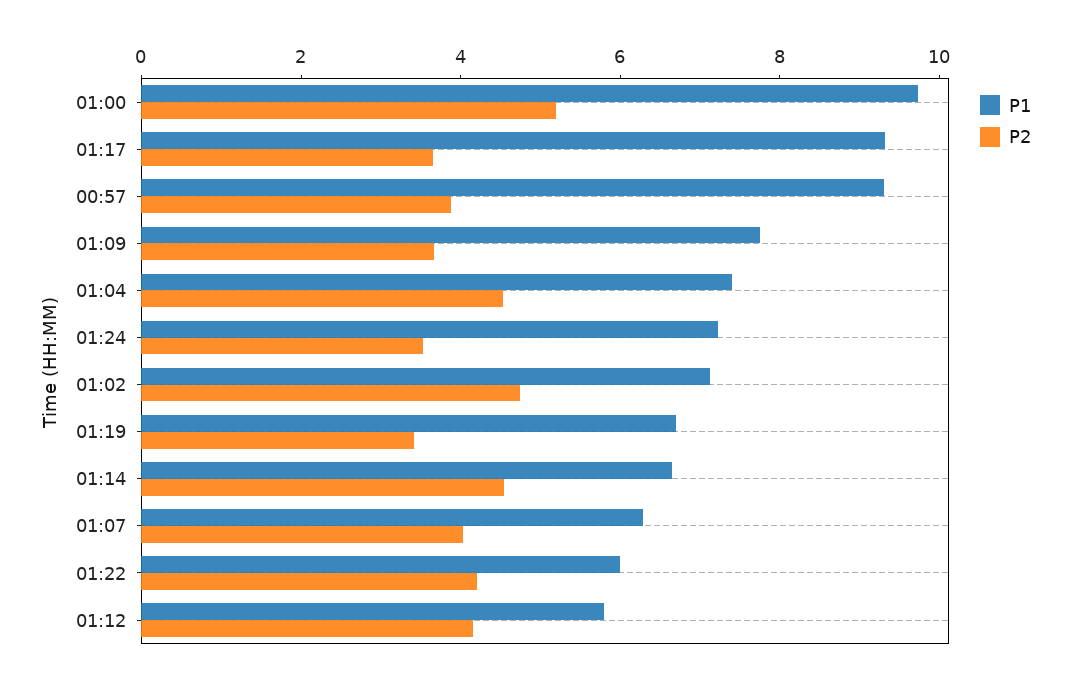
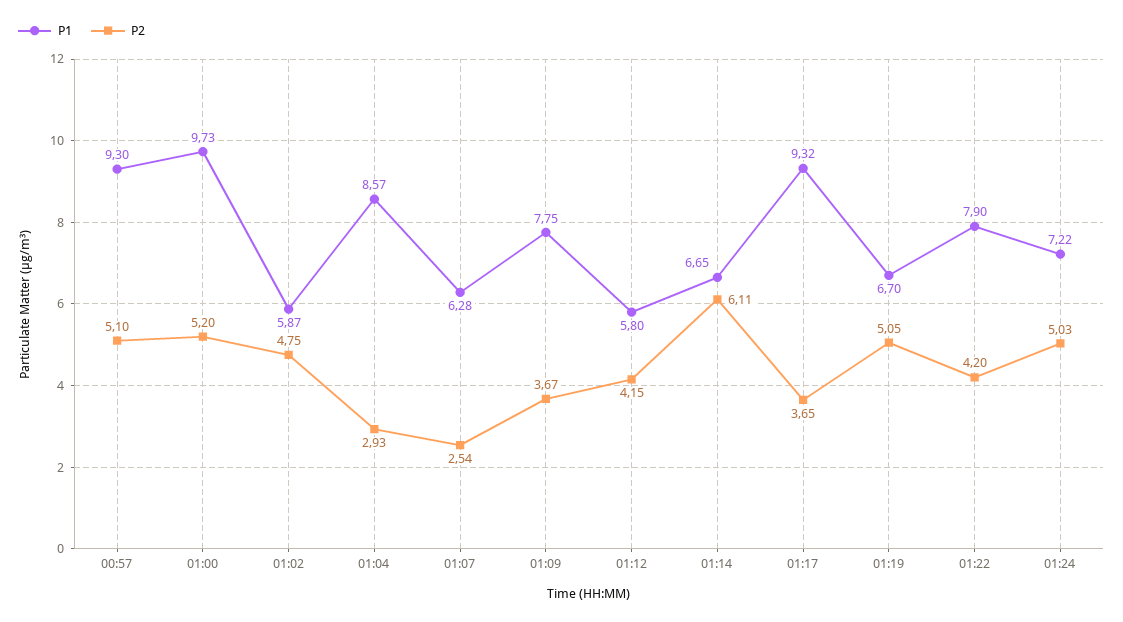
  {
    "P1": {
      "01:00": 9.73,
      "01:17": 9.32,
      "00:57": 9.3,
      "01:09": 7.75,
-     "01:04": 7.5,
+     "01:04": 8.57,
      "01:24": 7.22,
-     "01:02": 7,
+     "01:02": 5.87,
      "01:19": 6.7,
      "01:14": 6.65,
      "01:07": 6.28,
-     "01:22": 6,
+     "01:22": 7.9,
      "01:12": 5.8
    },
    "P2": {
      "01:00": 5.2,
      "01:17": 3.65,
-     "00:57": 4,
+     "00:57": 5.1,
      "01:09": 3.67,
-     "01:04": 4.5,
+     "01:04": 2.93,
-     "01:24": 3.5,
+     "01:24": 5.03,
      "01:02": 4.75,
-     "01:19": 3.5,
+     "01:19": 5.05,
-     "01:14": 4.5,
+     "01:14": 6.11,
-     "01:07": 4,
+     "01:07": 2.54,
      "01:22": 4.2,
      "01:12": 4.15
    }
  }

